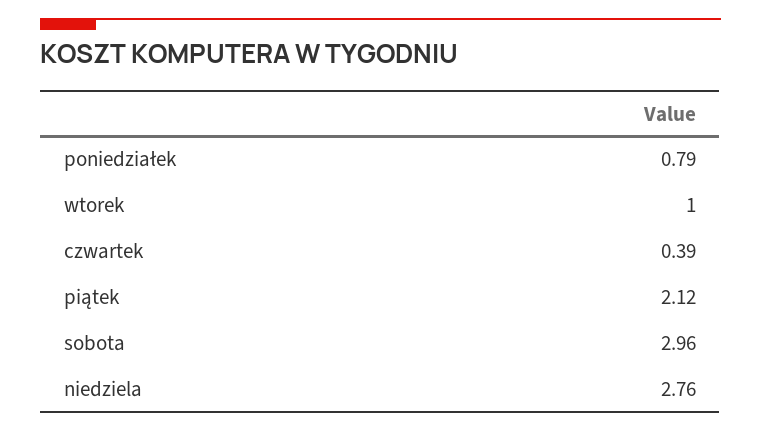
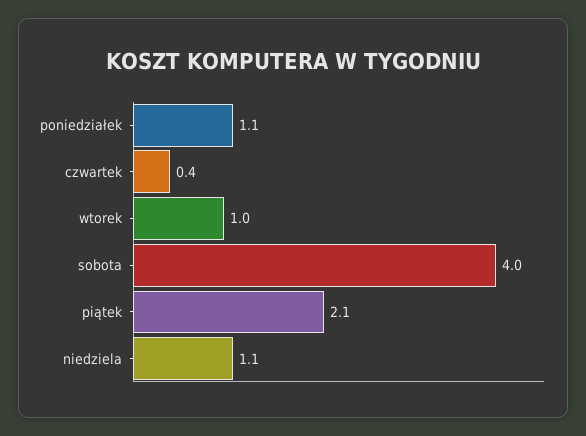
  {
-   "poniedziałek": 0.79,
+   "poniedziałek": 1.1,
    "wtorek": 1,
    "czwartek": 0.39,
    "piątek": 2.12,
-   "sobota": 2.96,
+   "sobota": 4,
-   "niedziela": 2.76
+   "niedziela": 1.1
  }

